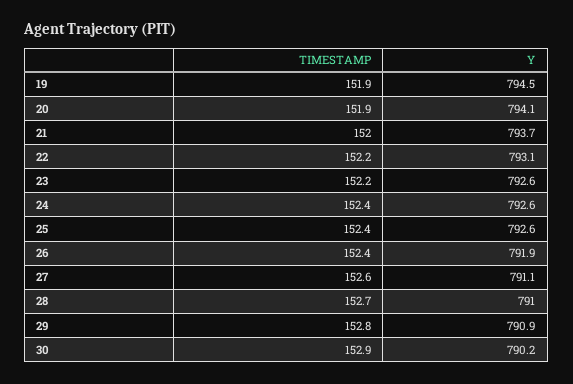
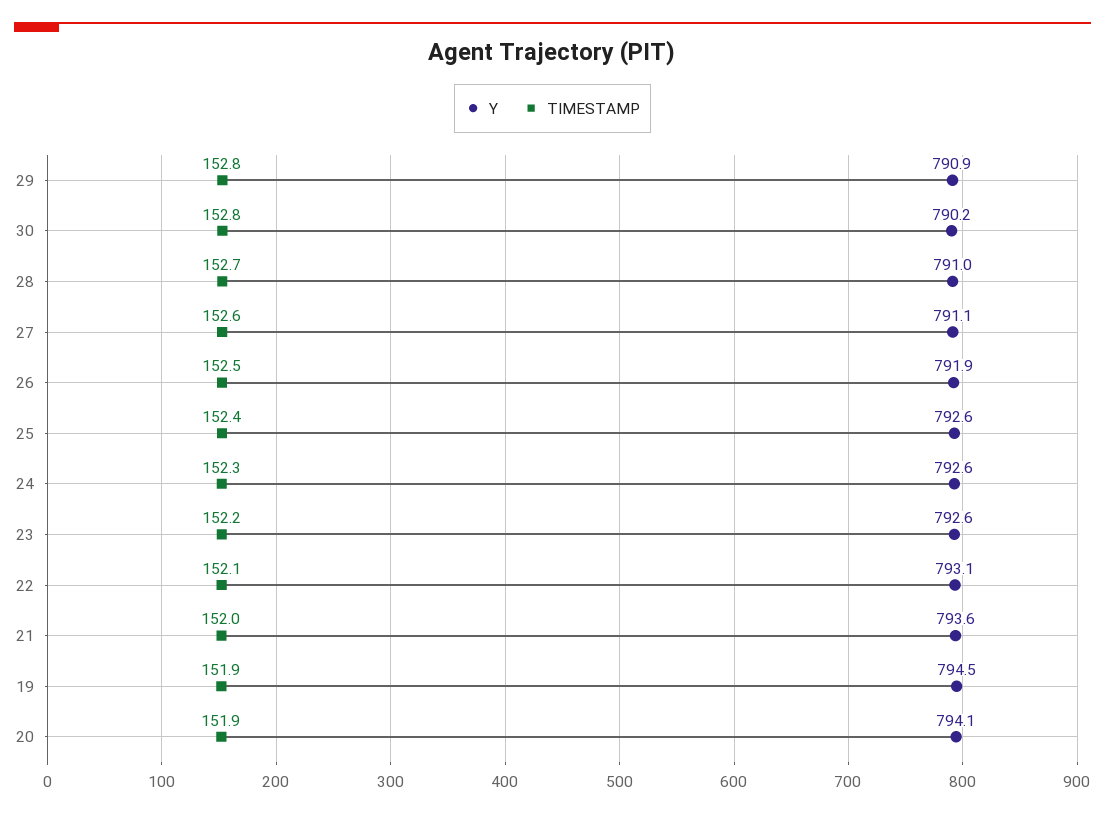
  {
    "TIMESTAMP": {
      "19": 151.9,
      "20": 151.9,
      "21": 152,
-     "22": 152.2,
+     "22": 152.1,
      "23": 152.2,
-     "24": 152.4,
+     "24": 152.3,
      "25": 152.4,
-     "26": 152.4,
+     "26": 152.5,
      "27": 152.6,
      "28": 152.7,
      "29": 152.8,
-     "30": 152.9
+     "30": 152.8
    },
    "Y": {
      "19": 794.5,
      "20": 794.1,
-     "21": 793.7,
+     "21": 793.6,
      "22": 793.1,
      "23": 792.6,
      "24": 792.6,
      "25": 792.6,
      "26": 791.9,
      "27": 791.1,
      "28": 791,
      "29": 790.9,
      "30": 790.2
    }
  }

